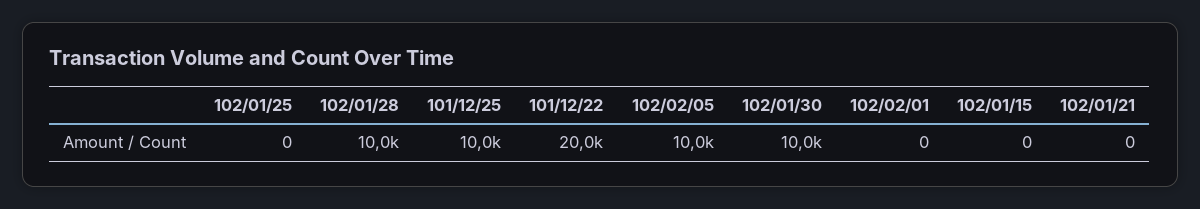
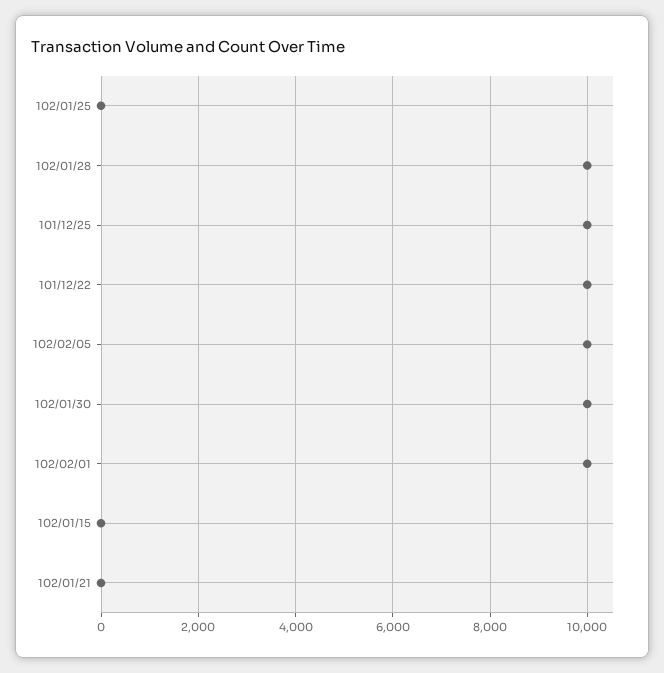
  {
    "102/01/25": 0,
    "102/01/28": 10000,
    "101/12/25": 10000,
-   "101/12/22": 20000,
+   "101/12/22": 10000,
    "102/02/05": 10000,
    "102/01/30": 10000,
-   "102/02/01": 0,
+   "102/02/01": 10000,
    "102/01/15": 0,
    "102/01/21": 0
  }

